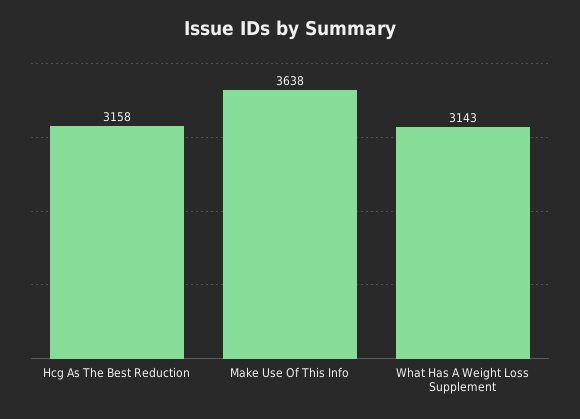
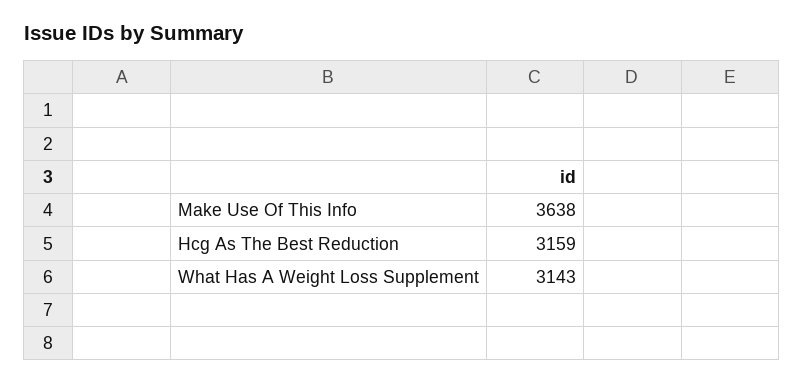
  {
-   "Hcg As The Best Reduction": 3158,
+   "Hcg As The Best Reduction": 3159,
    "Make Use Of This Info": 3638,
    "What Has A Weight Loss Supplement": 3143
  }

